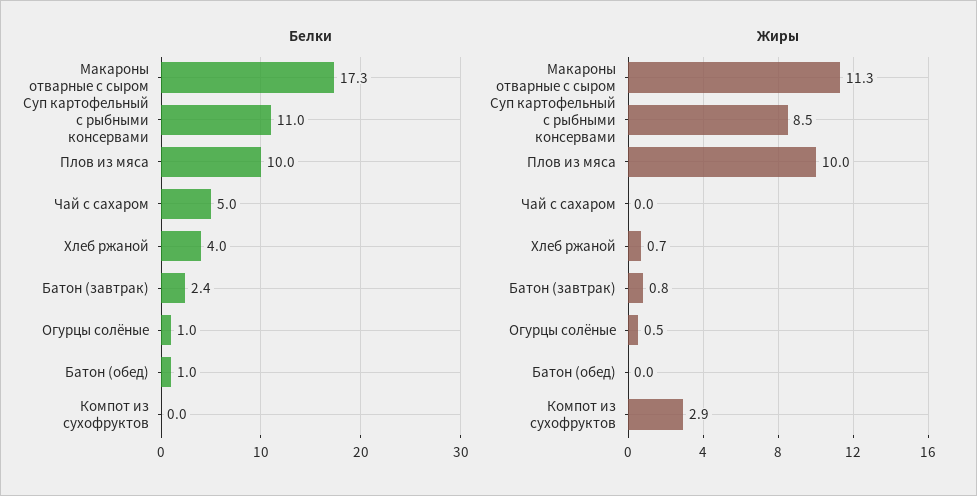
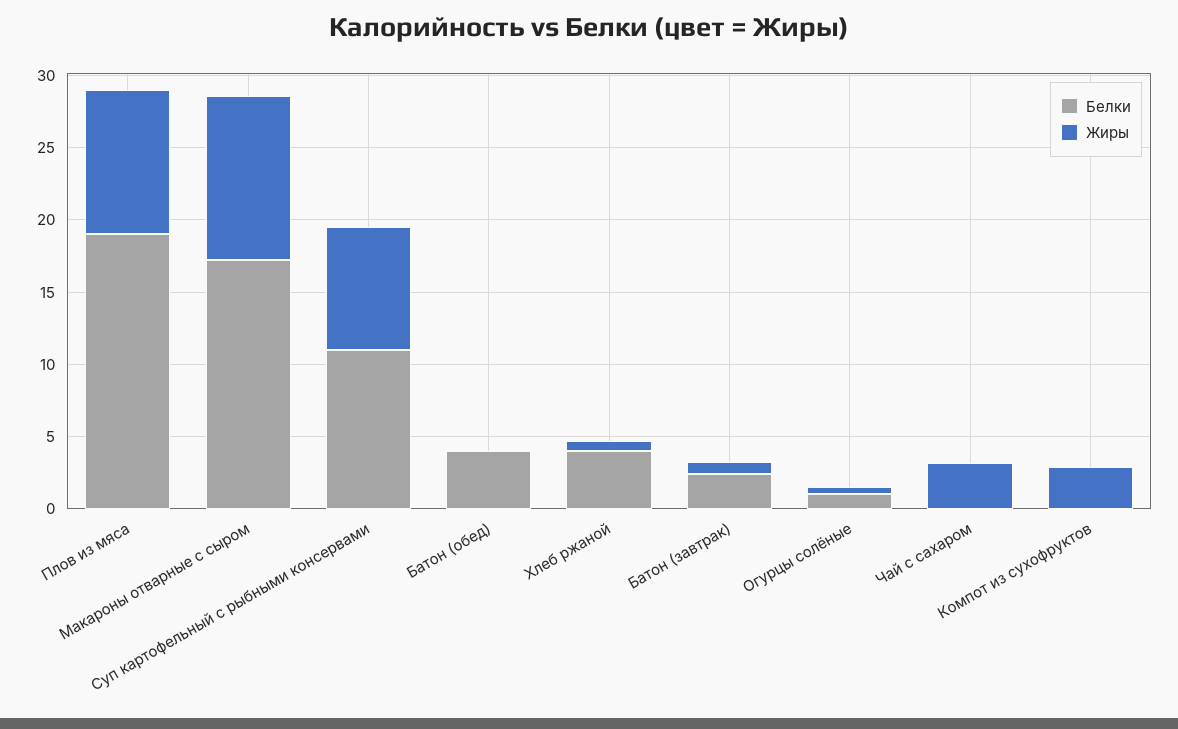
  {
    "Белки": {
      "Макароны отварные с сыром": 17.3,
      "Суп картофельный с рыбными консервами": 11,
-     "Плов из мяса": 10,
+     "Плов из мяса": 19,
-     "Чай с сахаром": 5,
+     "Чай с сахаром": 0,
      "Хлеб ржаной": 4,
      "Батон (завтрак)": 2.4,
      "Огурцы солёные": 1,
-     "Батон (обед)": 1,
+     "Батон (обед)": 4,
      "Компот из сухофруктов": 0
    },
    "Жиры": {
      "Макароны отварные с сыром": 11.3,
      "Суп картофельный с рыбными консервами": 8.5,
      "Плов из мяса": 10,
-     "Чай с сахаром": 0,
+     "Чай с сахаром": 3,
      "Хлеб ржаной": 0.7,
      "Батон (завтрак)": 0.8,
      "Огурцы солёные": 0.5,
      "Батон (обед)": 0,
      "Компот из сухофруктов": 2.9
    }
  }

